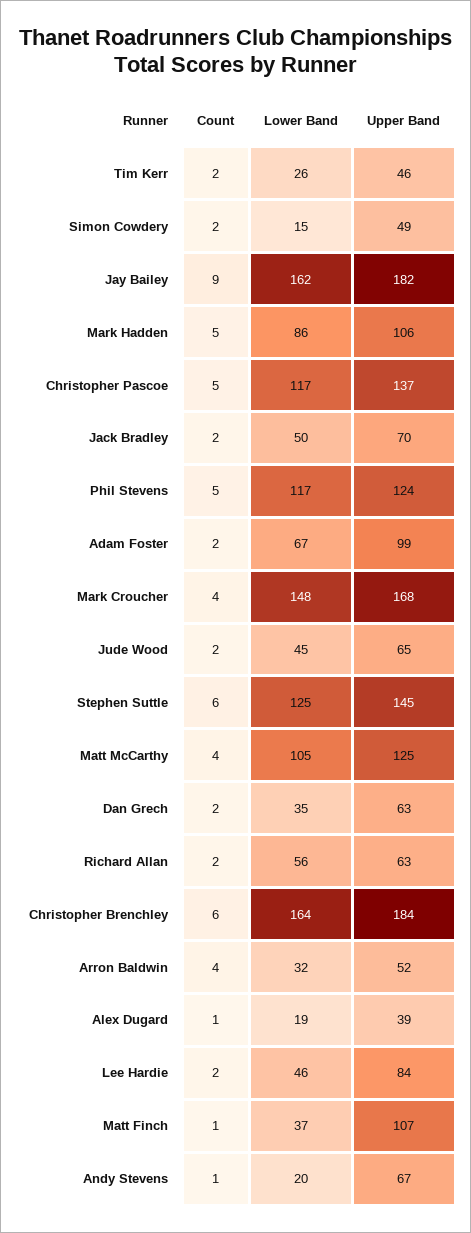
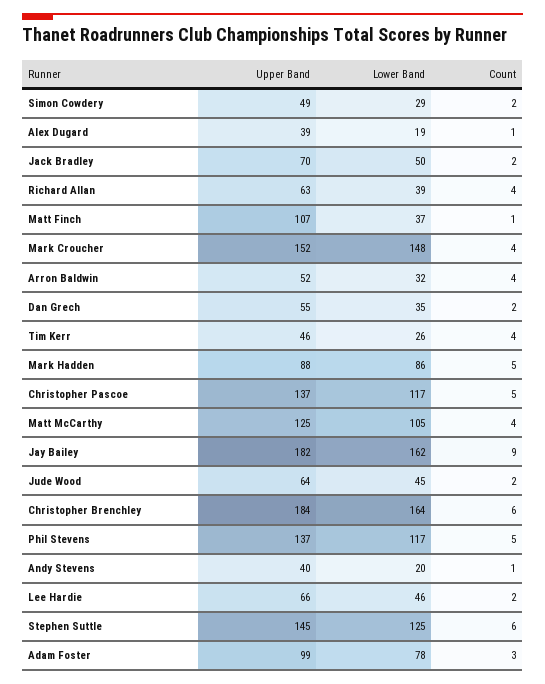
  {
    "Count": {
-     "Tim Kerr": 2,
+     "Tim Kerr": 4,
      "Simon Cowdery": 2,
      "Jay Bailey": 9,
      "Mark Hadden": 5,
      "Christopher Pascoe": 5,
      "Jack Bradley": 2,
      "Phil Stevens": 5,
-     "Adam Foster": 2,
+     "Adam Foster": 3,
      "Mark Croucher": 4,
      "Jude Wood": 2,
      "Stephen Suttle": 6,
      "Matt McCarthy": 4,
      "Dan Grech": 2,
-     "Richard Allan": 2,
+     "Richard Allan": 4,
      "Christopher Brenchley": 6,
      "Arron Baldwin": 4,
      "Alex Dugard": 1,
      "Lee Hardie": 2,
      "Matt Finch": 1,
      "Andy Stevens": 1
    },
    "Lower Band": {
      "Tim Kerr": 26,
-     "Simon Cowdery": 15,
+     "Simon Cowdery": 29,
      "Jay Bailey": 162,
      "Mark Hadden": 86,
      "Christopher Pascoe": 117,
      "Jack Bradley": 50,
      "Phil Stevens": 117,
-     "Adam Foster": 67,
+     "Adam Foster": 78,
      "Mark Croucher": 148,
      "Jude Wood": 45,
      "Stephen Suttle": 125,
      "Matt McCarthy": 105,
      "Dan Grech": 35,
-     "Richard Allan": 56,
+     "Richard Allan": 39,
      "Christopher Brenchley": 164,
      "Arron Baldwin": 32,
      "Alex Dugard": 19,
      "Lee Hardie": 46,
      "Matt Finch": 37,
      "Andy Stevens": 20
    },
    "Upper Band": {
      "Tim Kerr": 46,
      "Simon Cowdery": 49,
      "Jay Bailey": 182,
-     "Mark Hadden": 106,
+     "Mark Hadden": 88,
      "Christopher Pascoe": 137,
      "Jack Bradley": 70,
-     "Phil Stevens": 124,
+     "Phil Stevens": 137,
      "Adam Foster": 99,
-     "Mark Croucher": 168,
+     "Mark Croucher": 152,
-     "Jude Wood": 65,
+     "Jude Wood": 64,
      "Stephen Suttle": 145,
      "Matt McCarthy": 125,
-     "Dan Grech": 63,
+     "Dan Grech": 55,
      "Richard Allan": 63,
      "Christopher Brenchley": 184,
      "Arron Baldwin": 52,
      "Alex Dugard": 39,
-     "Lee Hardie": 84,
+     "Lee Hardie": 66,
      "Matt Finch": 107,
-     "Andy Stevens": 67
+     "Andy Stevens": 40
    }
  }

